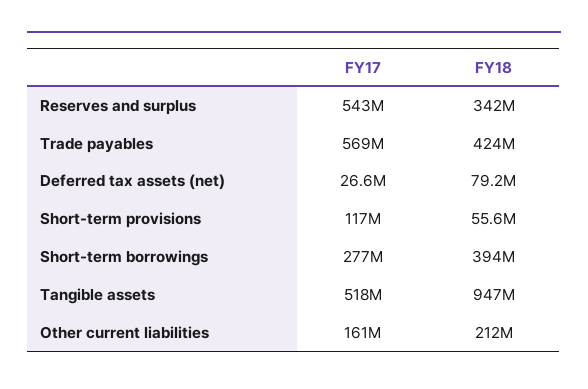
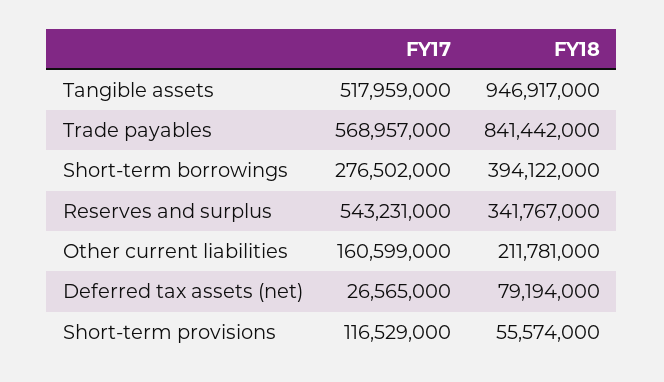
  {
    "FY17": {
      "Reserves and surplus": 543231000,
      "Trade payables": 568957000,
      "Deferred tax assets (net)": 26565000,
      "Short-term provisions": 116529000,
      "Short-term borrowings": 276502000,
      "Tangible assets": 517959000,
      "Other current liabilities": 160599000
    },
    "FY18": {
      "Reserves and surplus": 341767000,
-     "Trade payables": 424000000,
+     "Trade payables": 841442000,
      "Deferred tax assets (net)": 79194000,
      "Short-term provisions": 55574000,
      "Short-term borrowings": 394122000,
      "Tangible assets": 946917000,
      "Other current liabilities": 211781000
    }
  }

